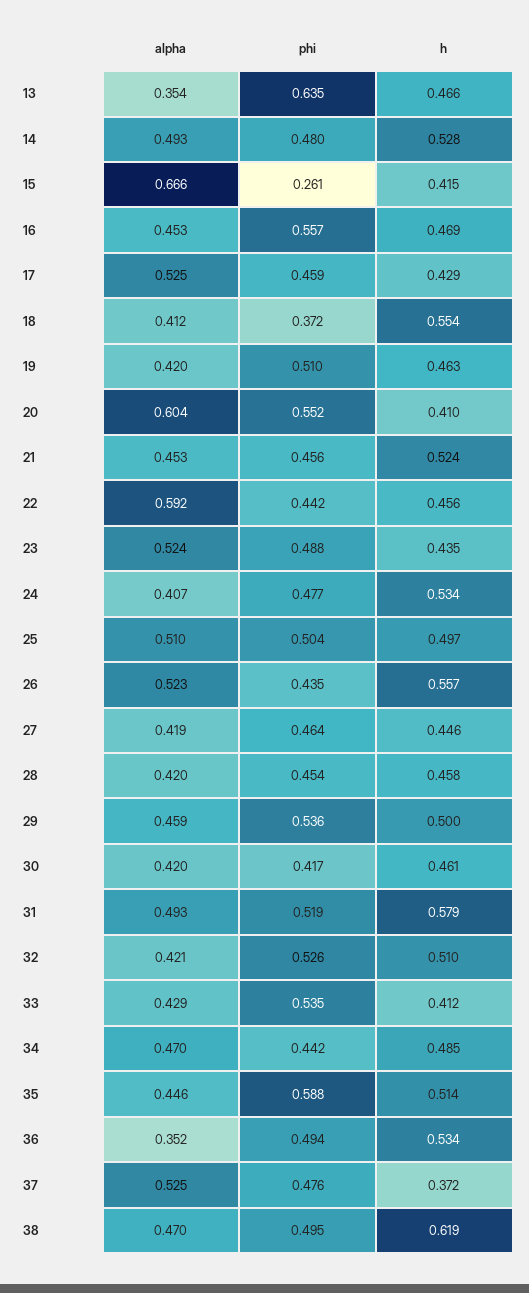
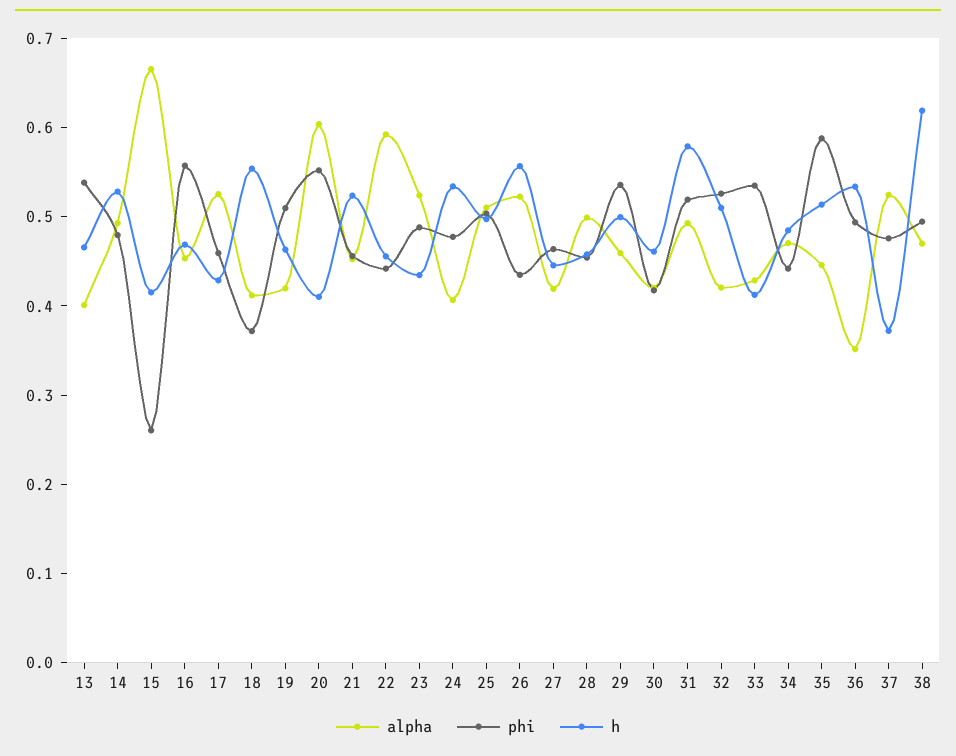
  {
    "alpha": {
-     "13": 0.354,
+     "13": 0.4,
      "14": 0.493,
      "15": 0.666,
      "16": 0.453,
      "17": 0.525,
      "18": 0.412,
      "19": 0.42,
      "20": 0.604,
      "21": 0.453,
      "22": 0.592,
      "23": 0.524,
      "24": 0.407,
      "25": 0.51,
      "26": 0.523,
      "27": 0.419,
-     "28": 0.42,
+     "28": 0.5,
      "29": 0.459,
      "30": 0.42,
      "31": 0.493,
      "32": 0.421,
      "33": 0.429,
      "34": 0.47,
      "35": 0.446,
      "36": 0.352,
      "37": 0.525,
      "38": 0.47
    },
    "phi": {
-     "13": 0.635,
+     "13": 0.54,
      "14": 0.48,
      "15": 0.261,
      "16": 0.557,
      "17": 0.459,
      "18": 0.372,
      "19": 0.51,
      "20": 0.552,
      "21": 0.456,
      "22": 0.442,
      "23": 0.488,
      "24": 0.477,
      "25": 0.504,
      "26": 0.435,
      "27": 0.464,
      "28": 0.454,
      "29": 0.536,
      "30": 0.417,
      "31": 0.519,
      "32": 0.526,
      "33": 0.535,
      "34": 0.442,
      "35": 0.588,
      "36": 0.494,
      "37": 0.476,
      "38": 0.495
    },
    "h": {
      "13": 0.466,
      "14": 0.528,
      "15": 0.415,
      "16": 0.469,
      "17": 0.429,
      "18": 0.554,
      "19": 0.463,
      "20": 0.41,
      "21": 0.524,
      "22": 0.456,
      "23": 0.435,
      "24": 0.534,
      "25": 0.497,
      "26": 0.557,
      "27": 0.446,
      "28": 0.458,
      "29": 0.5,
      "30": 0.461,
      "31": 0.579,
      "32": 0.51,
      "33": 0.412,
      "34": 0.485,
      "35": 0.514,
      "36": 0.534,
      "37": 0.372,
      "38": 0.619
    }
  }

